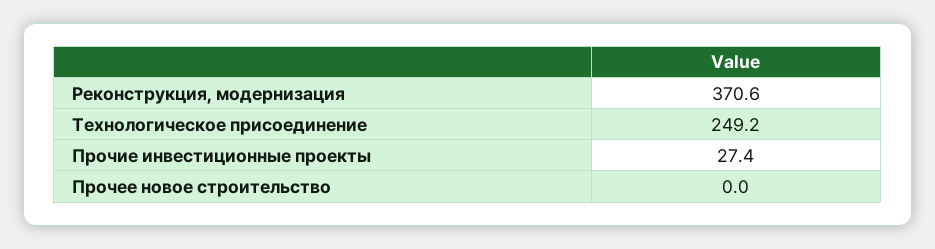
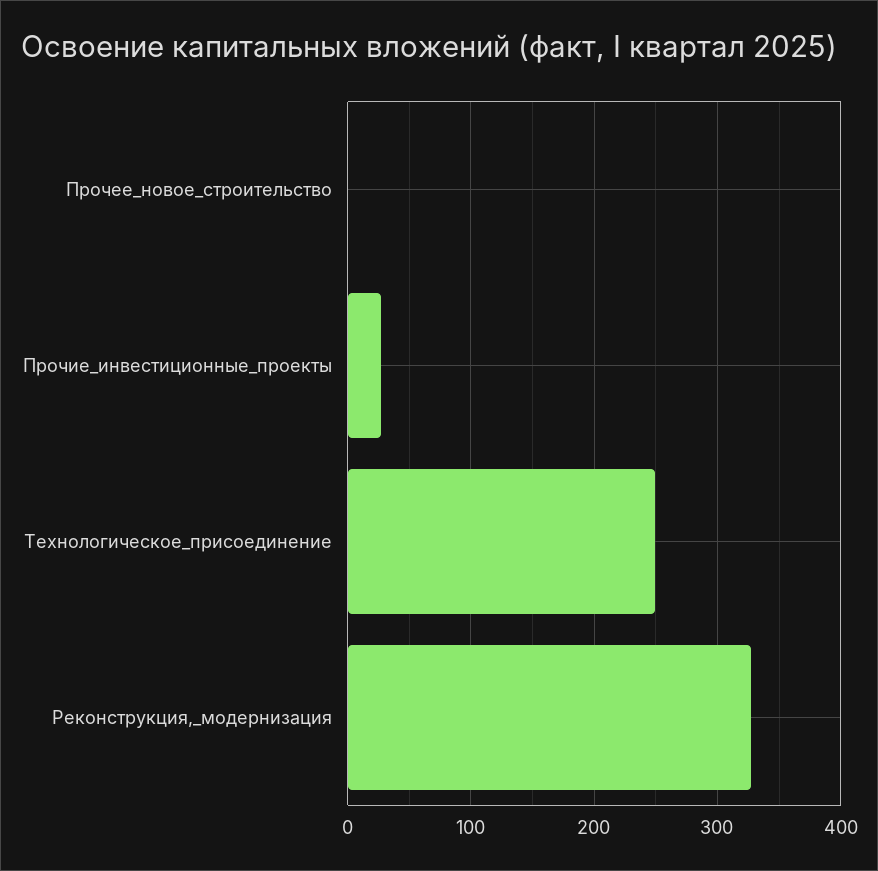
  {
-   "Реконструкция, модернизация": 370.6,
+   "Реконструкция, модернизация": 330,
    "Технологическое присоединение": 249.2,
    "Прочие инвестиционные проекты": 27.4,
    "Прочее новое строительство": 0
  }

